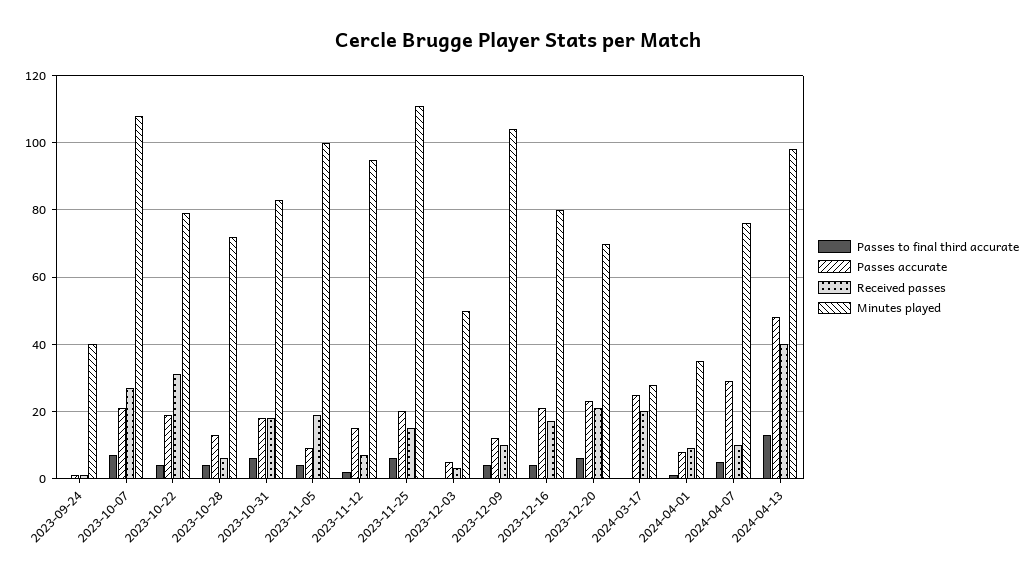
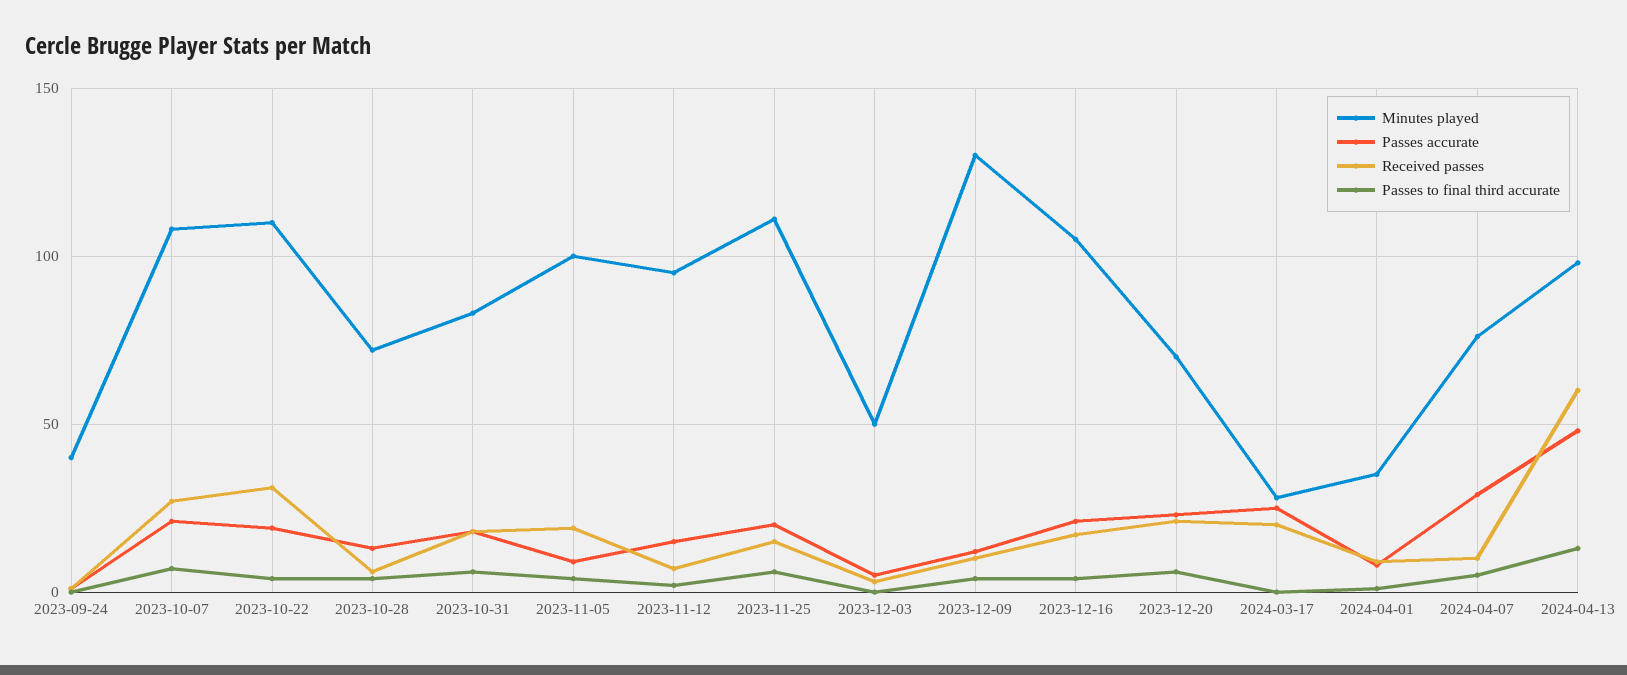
  {
    "Passes to final third accurate": {
      "2023-09-24": 0,
      "2023-10-07": 5,
      "2023-10-22": 5,
      "2023-10-28": 5,
      "2023-10-31": 5,
      "2023-11-05": 5,
      "2023-11-12": 0,
      "2023-11-25": 5,
      "2023-12-03": 0,
      "2023-12-09": 5,
      "2023-12-16": 5,
      "2023-12-20": 5,
      "2024-03-17": 0,
      "2024-04-01": 0,
      "2024-04-07": 5,
      "2024-04-13": 15
    },
    "Passes accurate": {
      "2023-09-24": 0,
      "2023-10-07": 20,
      "2023-10-22": 20,
      "2023-10-28": 15,
      "2023-10-31": 20,
      "2023-11-05": 10,
      "2023-11-12": 15,
      "2023-11-25": 20,
      "2023-12-03": 5,
      "2023-12-09": 10,
      "2023-12-16": 20,
      "2023-12-20": 25,
      "2024-03-17": 25,
      "2024-04-01": 10,
      "2024-04-07": 30,
      "2024-04-13": 50
    },
    "Received passes": {
      "2023-09-24": 0,
      "2023-10-07": 25,
      "2023-10-22": 30,
      "2023-10-28": 5,
      "2023-10-31": 20,
      "2023-11-05": 20,
      "2023-11-12": 5,
      "2023-11-25": 15,
      "2023-12-03": 5,
      "2023-12-09": 10,
      "2023-12-16": 15,
      "2023-12-20": 20,
      "2024-03-17": 20,
      "2024-04-01": 10,
      "2024-04-07": 10,
-     "2024-04-13": 40
+     "2024-04-13": 60
    },
    "Minutes played": {
      "2023-09-24": 40,
      "2023-10-07": 110,
-     "2023-10-22": 80,
+     "2023-10-22": 110,
      "2023-10-28": 70,
      "2023-10-31": 85,
      "2023-11-05": 100,
      "2023-11-12": 95,
      "2023-11-25": 110,
      "2023-12-03": 50,
-     "2023-12-09": 105,
+     "2023-12-09": 130,
-     "2023-12-16": 80,
+     "2023-12-16": 105,
      "2023-12-20": 70,
      "2024-03-17": 30,
      "2024-04-01": 35,
      "2024-04-07": 75,
      "2024-04-13": 100
    }
  }

